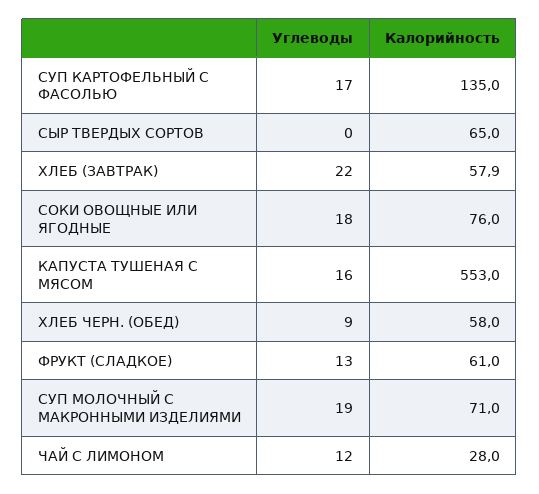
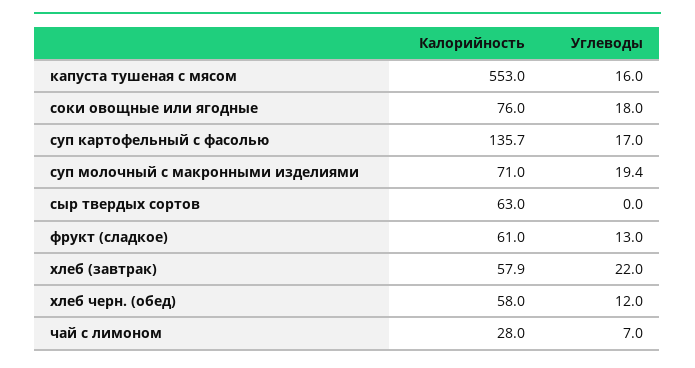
  {
    "Углеводы": {
      "СУП КАРТОФЕЛЬНЫЙ С ФАСОЛЬЮ": 17,
      "СЫР ТВЕРДЫХ СОРТОВ": 0,
      "ХЛЕБ (ЗАВТРАК)": 22,
      "СОКИ ОВОЩНЫЕ ИЛИ ЯГОДНЫЕ": 18,
      "КАПУСТА ТУШЕНАЯ С МЯСОМ": 16,
-     "ХЛЕБ ЧЕРН. (ОБЕД)": 9,
+     "ХЛЕБ ЧЕРН. (ОБЕД)": 12,
      "ФРУКТ (СЛАДКОЕ)": 13,
-     "СУП МОЛОЧНЫЙ С МАКРОННЫМИ ИЗДЕЛИЯМИ": 19,
+     "СУП МОЛОЧНЫЙ С МАКРОННЫМИ ИЗДЕЛИЯМИ": 19.4,
-     "ЧАЙ С ЛИМОНОМ": 12
+     "ЧАЙ С ЛИМОНОМ": 7
    },
    "Калорийность": {
-     "СУП КАРТОФЕЛЬНЫЙ С ФАСОЛЬЮ": 135,
+     "СУП КАРТОФЕЛЬНЫЙ С ФАСОЛЬЮ": 135.7,
-     "СЫР ТВЕРДЫХ СОРТОВ": 65,
+     "СЫР ТВЕРДЫХ СОРТОВ": 63,
      "ХЛЕБ (ЗАВТРАК)": 57.9,
      "СОКИ ОВОЩНЫЕ ИЛИ ЯГОДНЫЕ": 76,
      "КАПУСТА ТУШЕНАЯ С МЯСОМ": 553,
      "ХЛЕБ ЧЕРН. (ОБЕД)": 58,
      "ФРУКТ (СЛАДКОЕ)": 61,
      "СУП МОЛОЧНЫЙ С МАКРОННЫМИ ИЗДЕЛИЯМИ": 71,
      "ЧАЙ С ЛИМОНОМ": 28
    }
  }

